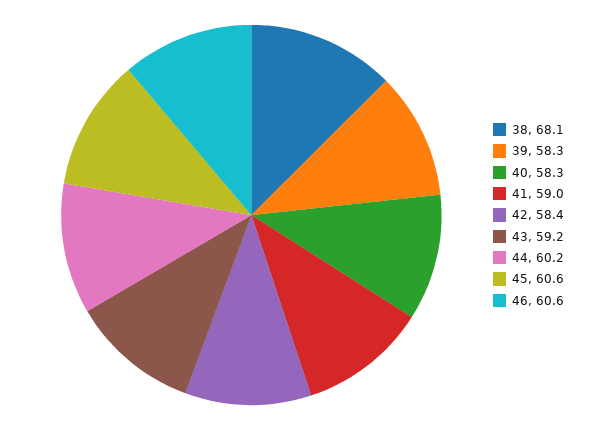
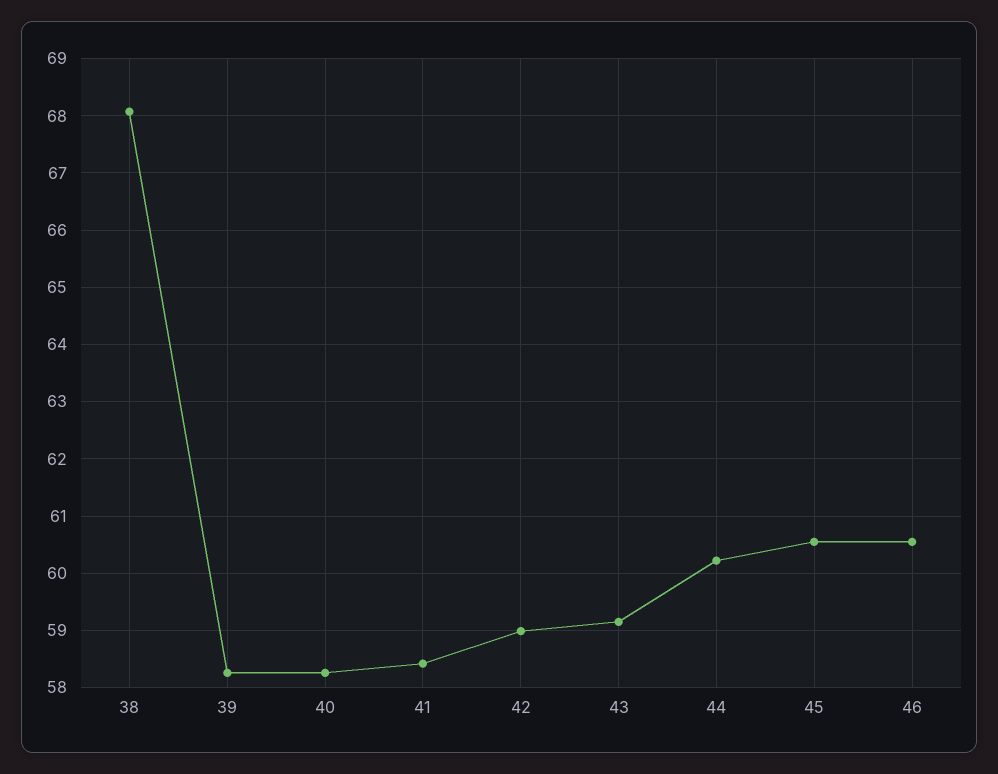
  {
    "38": 68.1,
    "39": 58.3,
    "40": 58.3,
-   "41": 59,
+   "41": 58.4,
-   "42": 58.4,
+   "42": 59,
    "43": 59.2,
    "44": 60.2,
    "45": 60.6,
    "46": 60.6
  }

